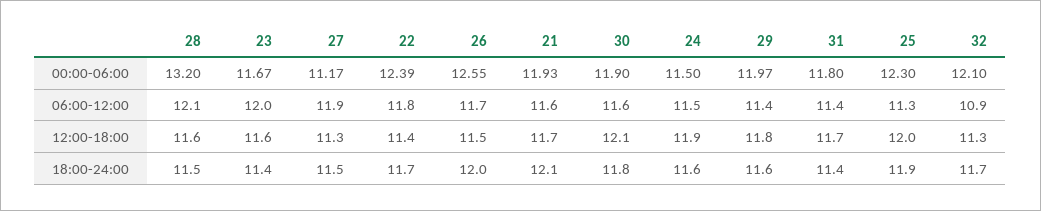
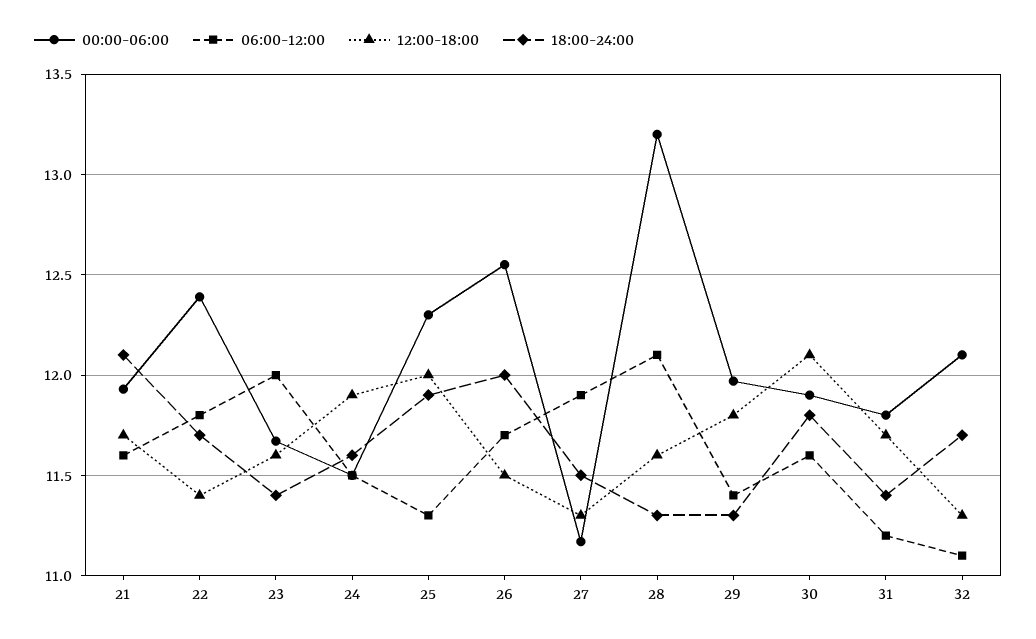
  {
    "00:00-06:00": {
      "28": 13.2,
      "23": 11.67,
      "27": 11.17,
      "22": 12.39,
      "26": 12.55,
      "21": 11.93,
      "30": 11.9,
      "24": 11.5,
      "29": 11.97,
      "31": 11.8,
      "25": 12.3,
      "32": 12.1
    },
    "06:00-12:00": {
      "28": 12.1,
      "23": 12,
      "27": 11.9,
      "22": 11.8,
      "26": 11.7,
      "21": 11.6,
      "30": 11.6,
      "24": 11.5,
      "29": 11.4,
-     "31": 11.4,
+     "31": 11.2,
      "25": 11.3,
-     "32": 10.9
+     "32": 11.1
    },
    "12:00-18:00": {
      "28": 11.6,
      "23": 11.6,
      "27": 11.3,
      "22": 11.4,
      "26": 11.5,
      "21": 11.7,
      "30": 12.1,
      "24": 11.9,
      "29": 11.8,
      "31": 11.7,
      "25": 12,
      "32": 11.3
    },
    "18:00-24:00": {
-     "28": 11.5,
+     "28": 11.3,
      "23": 11.4,
      "27": 11.5,
      "22": 11.7,
      "26": 12,
      "21": 12.1,
      "30": 11.8,
      "24": 11.6,
-     "29": 11.6,
+     "29": 11.3,
      "31": 11.4,
      "25": 11.9,
      "32": 11.7
    }
  }

